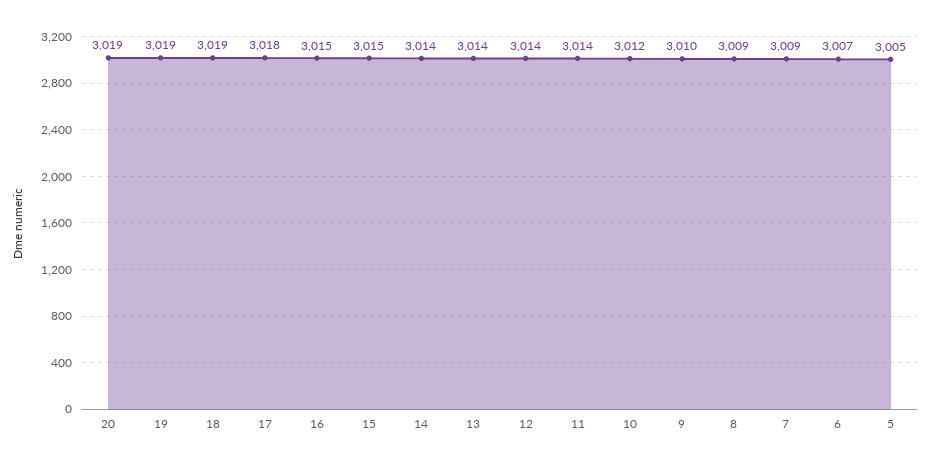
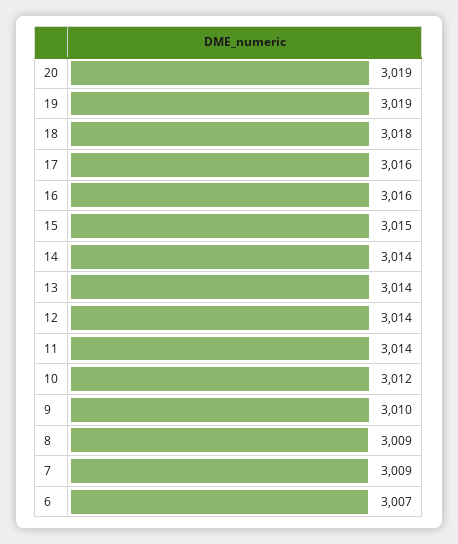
  {
    "20": 3019,
    "19": 3019,
-   "18": 3019,
+   "18": 3018,
-   "17": 3018,
+   "17": 3016,
-   "16": 3015,
+   "16": 3016,
    "15": 3015,
    "14": 3014,
    "13": 3014,
    "12": 3014,
    "11": 3014,
    "10": 3012,
    "9": 3010,
    "8": 3009,
    "7": 3009,
-   "6": 3007,
+   "6": 3007
-   "5": 3005
  }

